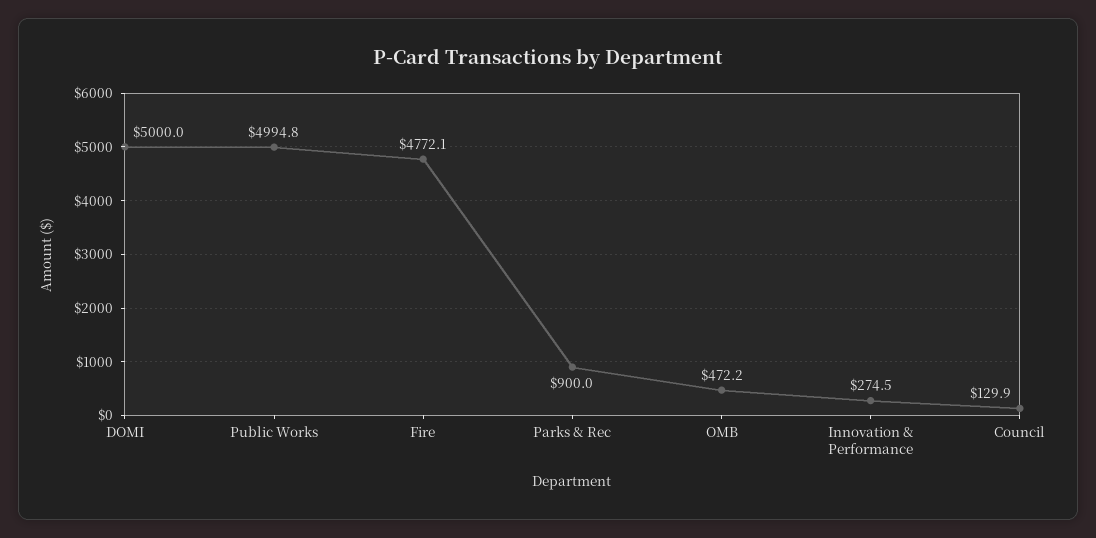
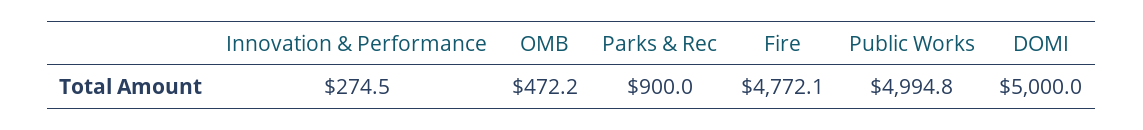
  {
    "DOMI": 5000,
    "Public Works": 4994.8,
    "Fire": 4772.1,
    "Parks & Rec": 900,
    "OMB": 472.2,
-   "Innovation & Performance": 274.5,
+   "Innovation & Performance": 274.5
-   "Council": 129.9
  }

